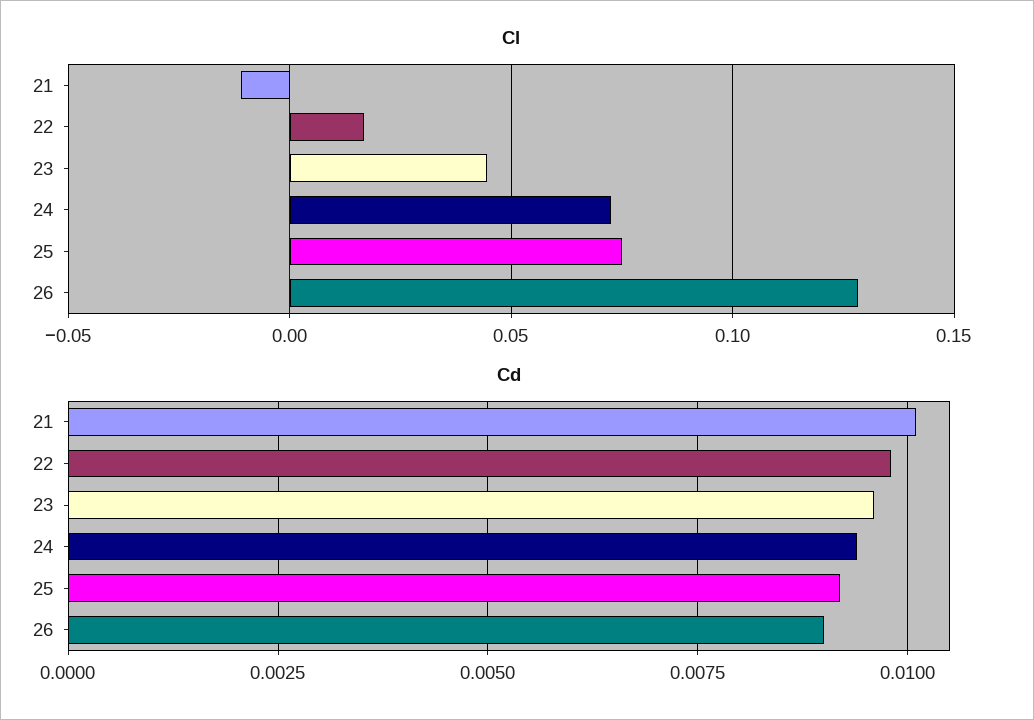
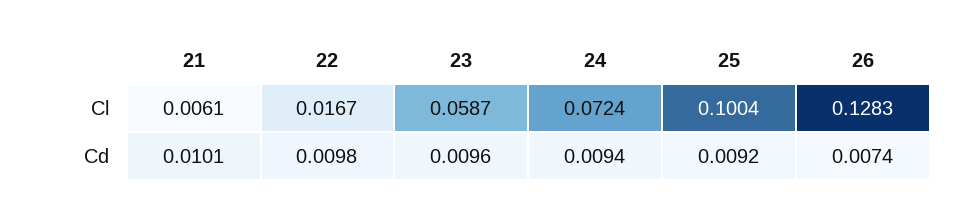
  {
    "Cl": {
-     "21": -0.01,
+     "21": 0.0061,
      "22": 0.0167,
-     "23": 0.045,
+     "23": 0.0587,
      "24": 0.0724,
-     "25": 0.075,
+     "25": 0.1004,
      "26": 0.1283
    },
    "Cd": {
      "21": 0.0101,
      "22": 0.0098,
      "23": 0.0096,
      "24": 0.0094,
      "25": 0.0092,
-     "26": 0.009
+     "26": 0.0074
    }
  }

